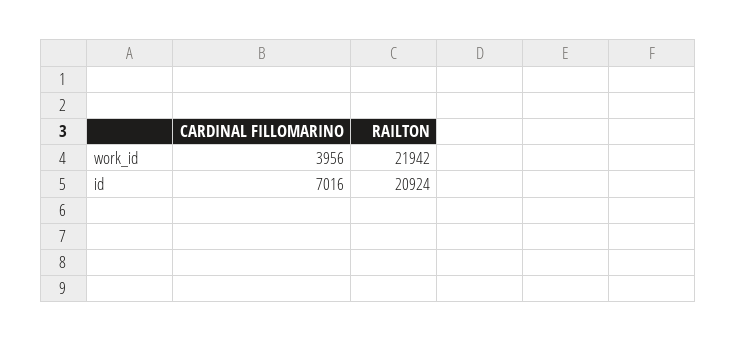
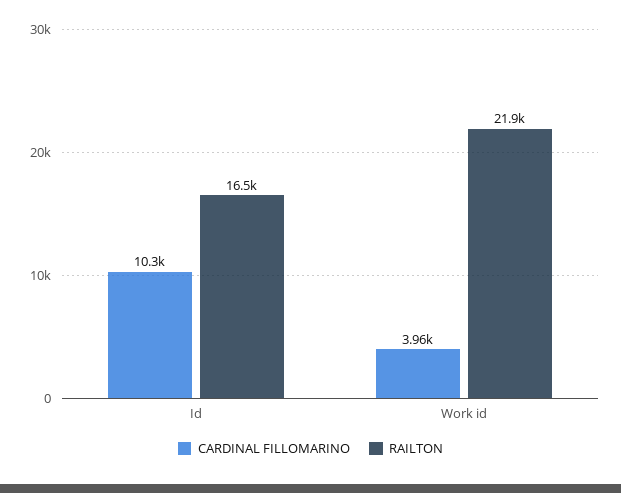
  {
    "CARDINAL FILLOMARINO": {
      "work_id": 3956,
-     "id": 7016
+     "id": 10300
    },
    "RAILTON": {
      "work_id": 21942,
-     "id": 20924
+     "id": 16500
    }
  }

